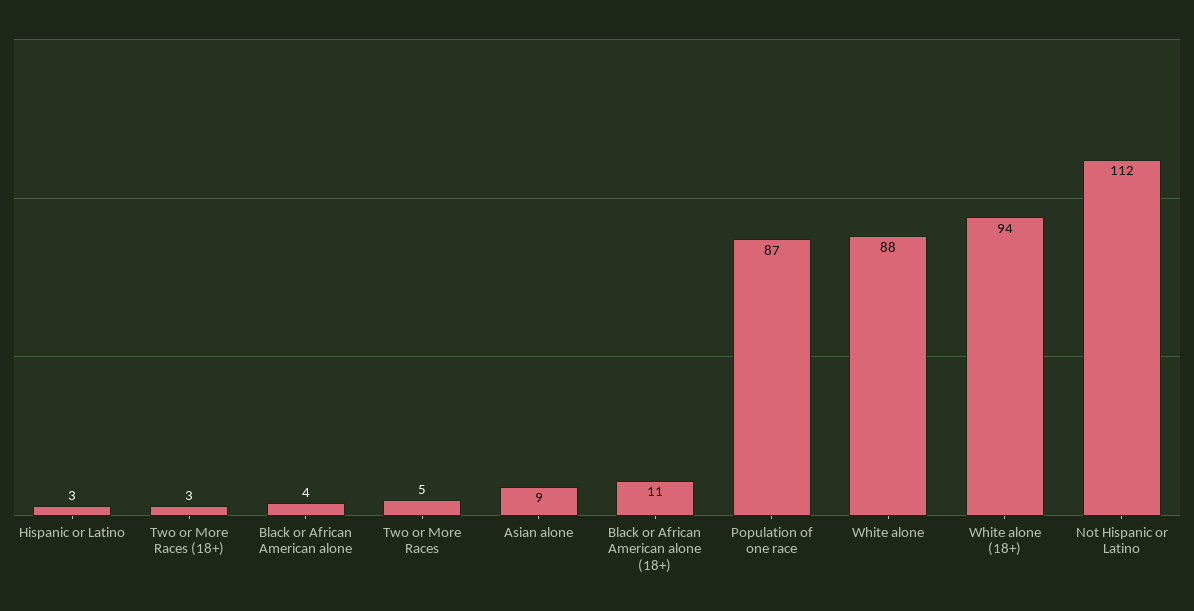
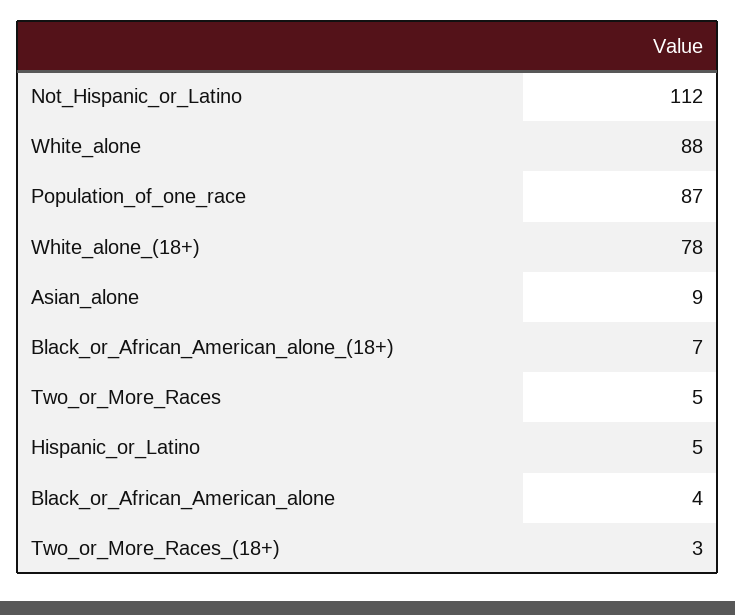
  {
-   "Hispanic or Latino": 3,
+   "Hispanic or Latino": 5,
    "Two or More Races (18+)": 3,
    "Black or African American alone": 4,
    "Two or More Races": 5,
    "Asian alone": 9,
-   "Black or African American alone (18+)": 11,
+   "Black or African American alone (18+)": 7,
    "Population of one race": 87,
    "White alone": 88,
-   "White alone (18+)": 94,
+   "White alone (18+)": 78,
    "Not Hispanic or Latino": 112
  }

